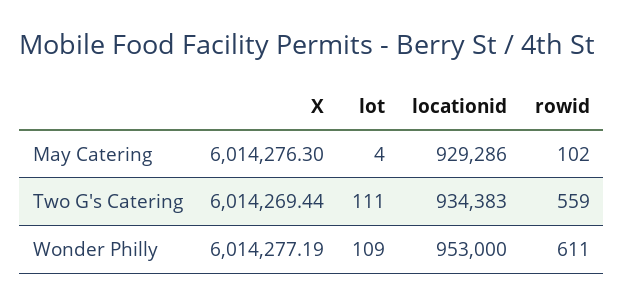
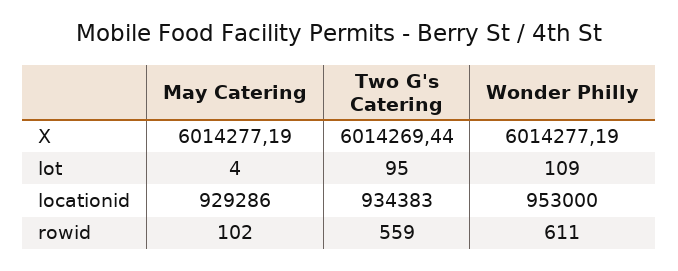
  {
    "X": {
-     "May Catering": 6014276.3,
+     "May Catering": 6014277.19,
      "Two G's Catering": 6014269.44,
      "Wonder Philly": 6014277.19
    },
    "lot": {
      "May Catering": 4,
-     "Two G's Catering": 111,
+     "Two G's Catering": 95,
      "Wonder Philly": 109
    },
    "locationid": {
      "May Catering": 929286,
      "Two G's Catering": 934383,
      "Wonder Philly": 953000
    },
    "rowid": {
      "May Catering": 102,
      "Two G's Catering": 559,
      "Wonder Philly": 611
    }
  }

